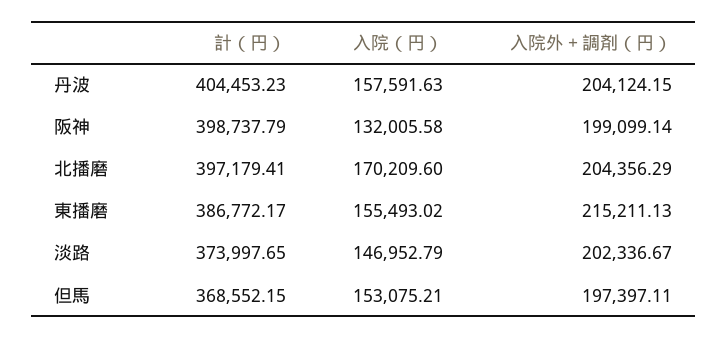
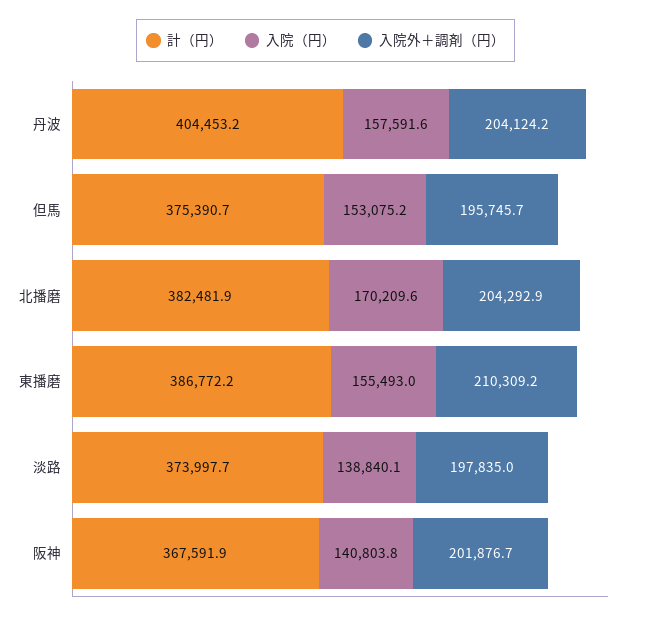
  {
    "計（円）": {
      "丹波": 404453.23,
-     "阪神": 398737.79,
+     "阪神": 367591.9,
-     "北播磨": 397179.41,
+     "北播磨": 382481.9,
      "東播磨": 386772.17,
      "淡路": 373997.65,
-     "但馬": 368552.15
+     "但馬": 375390.7
    },
    "入院（円）": {
      "丹波": 157591.63,
-     "阪神": 132005.58,
+     "阪神": 140803.8,
      "北播磨": 170209.6,
      "東播磨": 155493.02,
-     "淡路": 146952.79,
+     "淡路": 138840.1,
      "但馬": 153075.21
    },
    "入院外＋調剤（円）": {
      "丹波": 204124.15,
-     "阪神": 199099.14,
+     "阪神": 201876.7,
-     "北播磨": 204356.29,
+     "北播磨": 204292.9,
-     "東播磨": 215211.13,
+     "東播磨": 210309.2,
-     "淡路": 202336.67,
+     "淡路": 197835,
-     "但馬": 197397.11
+     "但馬": 195745.7
    }
  }

